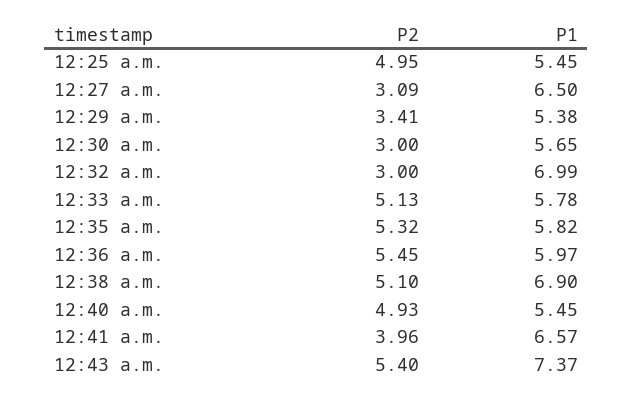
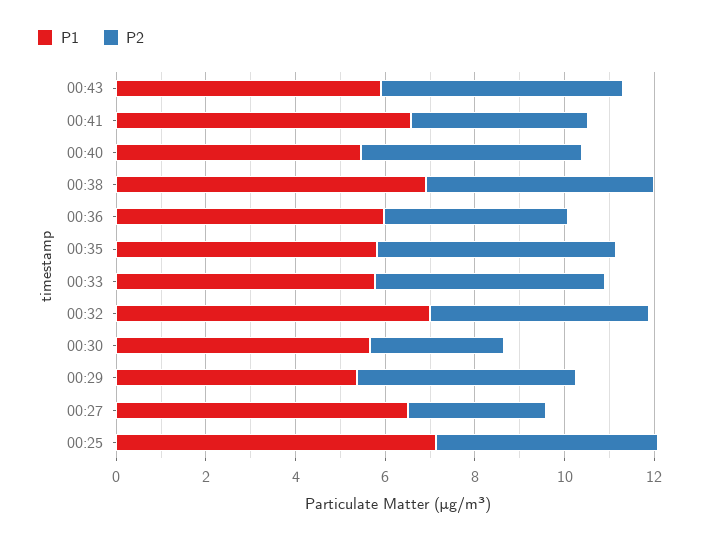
  {
    "P2": {
      "12:25 a.m.": 4.95,
      "12:27 a.m.": 3.09,
-     "12:29 a.m.": 3.41,
+     "12:29 a.m.": 5,
      "12:30 a.m.": 3,
-     "12:32 a.m.": 3,
+     "12:32 a.m.": 5,
      "12:33 a.m.": 5.13,
      "12:35 a.m.": 5.32,
-     "12:36 a.m.": 5.45,
+     "12:36 a.m.": 4,
      "12:38 a.m.": 5.1,
      "12:40 a.m.": 4.93,
      "12:41 a.m.": 3.96,
      "12:43 a.m.": 5.4
    },
    "P1": {
-     "12:25 a.m.": 5.45,
+     "12:25 a.m.": 7,
      "12:27 a.m.": 6.5,
      "12:29 a.m.": 5.38,
      "12:30 a.m.": 5.65,
      "12:32 a.m.": 6.99,
      "12:33 a.m.": 5.78,
      "12:35 a.m.": 5.82,
      "12:36 a.m.": 5.97,
      "12:38 a.m.": 6.9,
      "12:40 a.m.": 5.45,
      "12:41 a.m.": 6.57,
-     "12:43 a.m.": 7.37
+     "12:43 a.m.": 6
    }
  }

